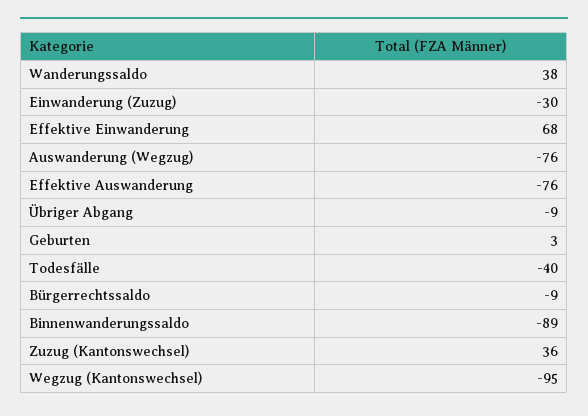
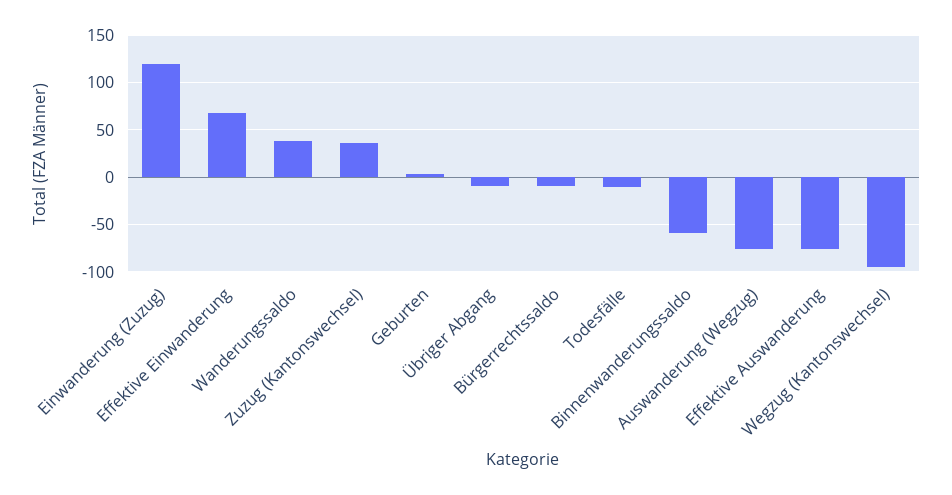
  {
    "Wanderungssaldo": 38,
-   "Einwanderung (Zuzug)": -30,
+   "Einwanderung (Zuzug)": 120,
    "Effektive Einwanderung": 68,
    "Auswanderung (Wegzug)": -76,
    "Effektive Auswanderung": -76,
    "Übriger Abgang": -9,
    "Geburten": 3,
-   "Todesfälle": -40,
+   "Todesfälle": -10,
    "Bürgerrechtssaldo": -9,
-   "Binnenwanderungssaldo": -89,
+   "Binnenwanderungssaldo": -60,
    "Zuzug (Kantonswechsel)": 36,
    "Wegzug (Kantonswechsel)": -95
  }

